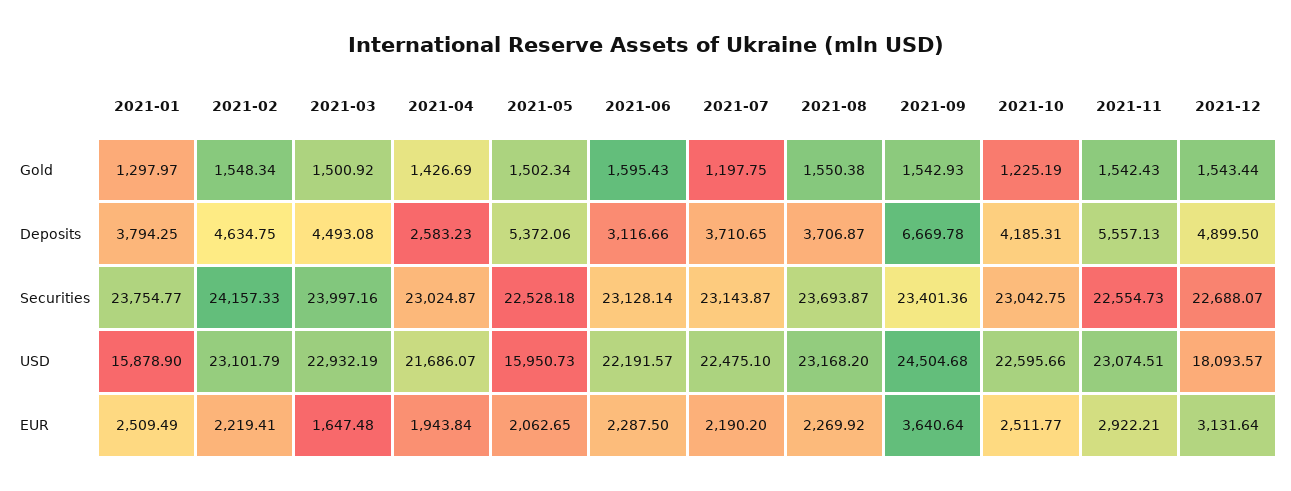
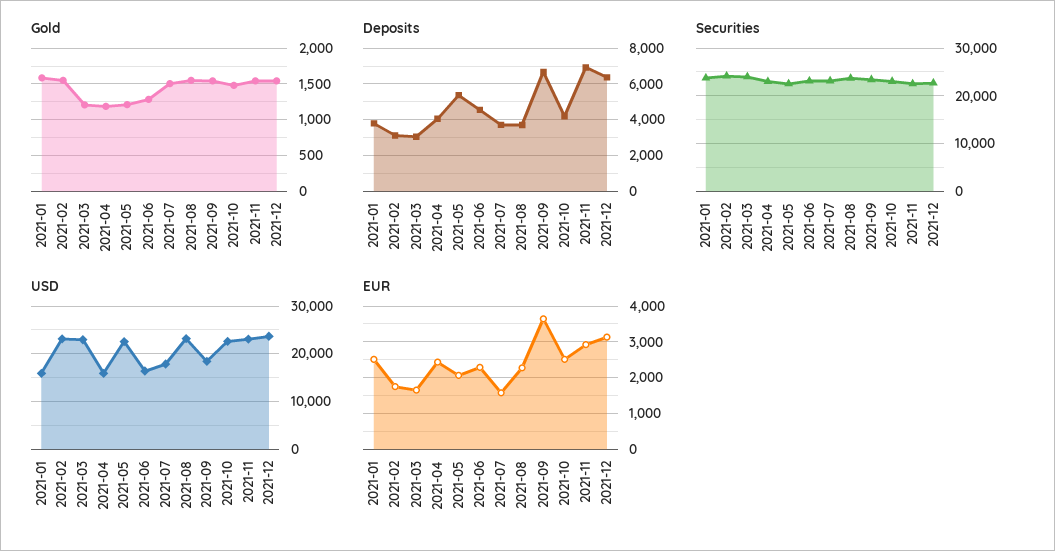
  {
    "Gold": {
-     "2021-01": 1297.97,
+     "2021-01": 1600,
      "2021-02": 1548.34,
-     "2021-03": 1500.92,
+     "2021-03": 1200,
-     "2021-04": 1426.69,
+     "2021-04": 1200,
-     "2021-05": 1502.34,
+     "2021-05": 1200,
-     "2021-06": 1595.43,
+     "2021-06": 1300,
-     "2021-07": 1197.75,
+     "2021-07": 1500,
      "2021-08": 1550.38,
      "2021-09": 1542.93,
-     "2021-10": 1225.19,
+     "2021-10": 1500,
      "2021-11": 1542.43,
      "2021-12": 1543.44
    },
    "Deposits": {
      "2021-01": 3794.25,
-     "2021-02": 4634.75,
+     "2021-02": 3000,
-     "2021-03": 4493.08,
+     "2021-03": 3000,
-     "2021-04": 2583.23,
+     "2021-04": 4000,
      "2021-05": 5372.06,
-     "2021-06": 3116.66,
+     "2021-06": 4500,
      "2021-07": 3710.65,
      "2021-08": 3706.87,
      "2021-09": 6669.78,
      "2021-10": 4185.31,
-     "2021-11": 5557.13,
+     "2021-11": 7000,
-     "2021-12": 4899.5
+     "2021-12": 6500
    },
    "Securities": {
      "2021-01": 23754.77,
      "2021-02": 24157.33,
      "2021-03": 23997.16,
      "2021-04": 23024.87,
      "2021-05": 22528.18,
      "2021-06": 23128.14,
      "2021-07": 23143.87,
      "2021-08": 23693.87,
      "2021-09": 23401.36,
      "2021-10": 23042.75,
      "2021-11": 22554.73,
      "2021-12": 22688.07
    },
    "USD": {
      "2021-01": 15878.9,
      "2021-02": 23101.79,
      "2021-03": 22932.19,
-     "2021-04": 21686.07,
+     "2021-04": 16000,
-     "2021-05": 15950.73,
+     "2021-05": 22000,
-     "2021-06": 22191.57,
+     "2021-06": 16000,
-     "2021-07": 22475.1,
+     "2021-07": 18000,
      "2021-08": 23168.2,
-     "2021-09": 24504.68,
+     "2021-09": 18000,
      "2021-10": 22595.66,
      "2021-11": 23074.51,
-     "2021-12": 18093.57
+     "2021-12": 24000
    },
    "EUR": {
      "2021-01": 2509.49,
-     "2021-02": 2219.41,
+     "2021-02": 1800,
      "2021-03": 1647.48,
-     "2021-04": 1943.84,
+     "2021-04": 2400,
      "2021-05": 2062.65,
      "2021-06": 2287.5,
-     "2021-07": 2190.2,
+     "2021-07": 1600,
      "2021-08": 2269.92,
      "2021-09": 3640.64,
      "2021-10": 2511.77,
      "2021-11": 2922.21,
      "2021-12": 3131.64
    }
  }

